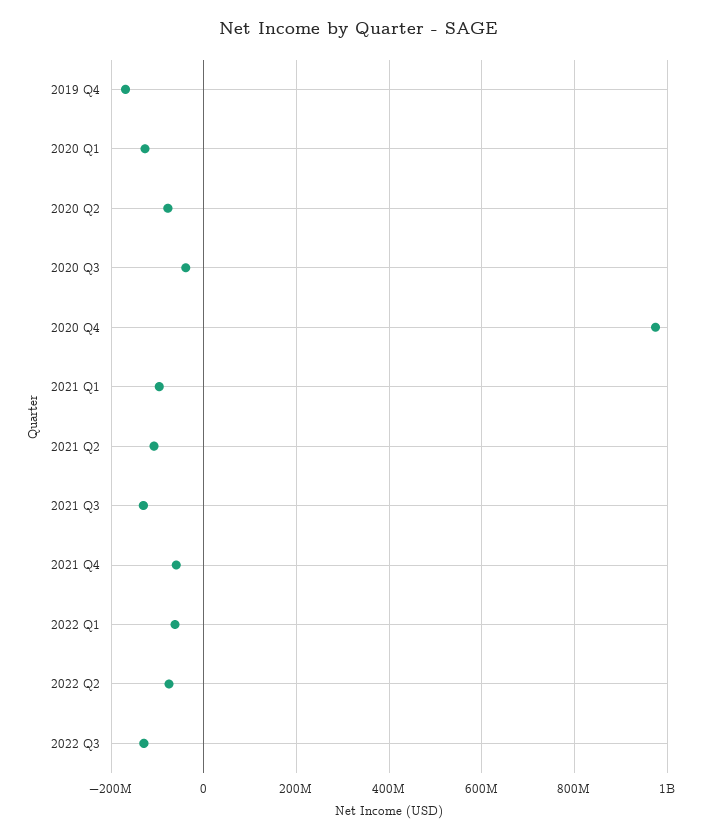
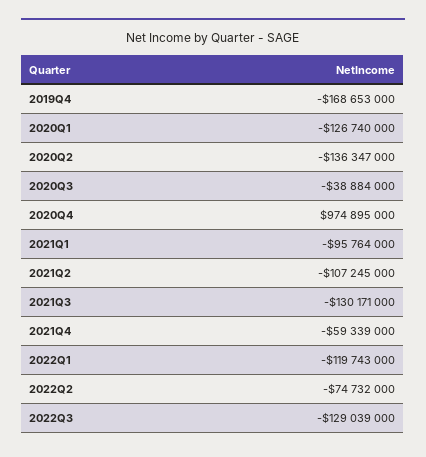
  {
    "2019 Q4": -168653000,
    "2020 Q1": -126740000,
-   "2020 Q2": -80000000,
+   "2020 Q2": -136347000,
    "2020 Q3": -38884000,
    "2020 Q4": 974895000,
    "2021 Q1": -95764000,
    "2021 Q2": -107245000,
    "2021 Q3": -130171000,
    "2021 Q4": -59339000,
-   "2022 Q1": -60000000,
+   "2022 Q1": -119743000,
    "2022 Q2": -74732000,
    "2022 Q3": -129039000
  }

